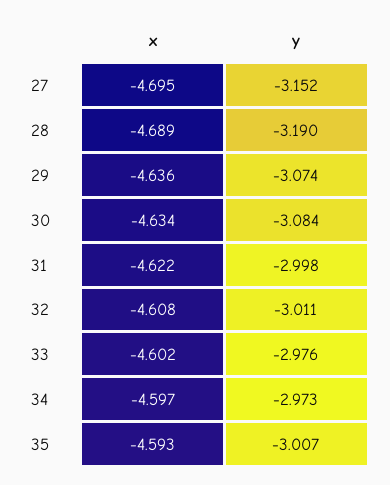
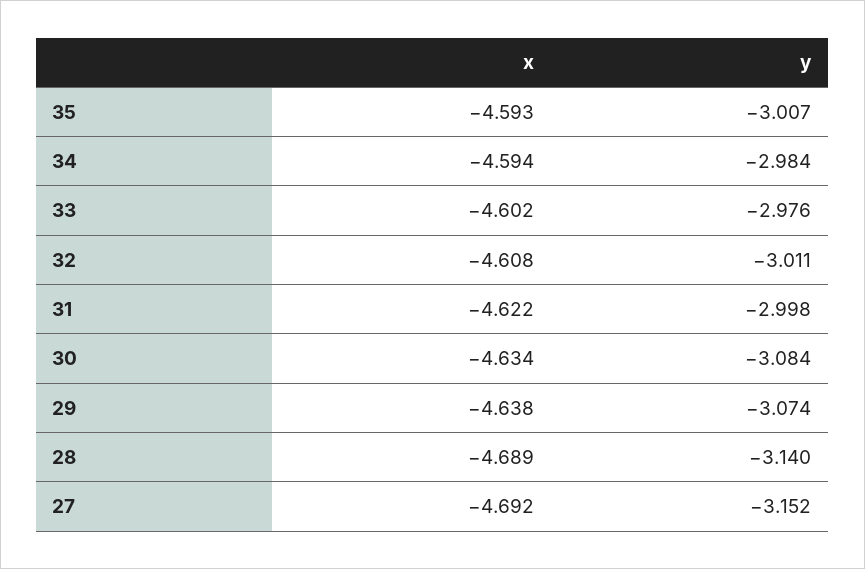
  {
    "x": {
-     "27": -4.695,
+     "27": -4.692,
      "28": -4.689,
-     "29": -4.636,
+     "29": -4.638,
      "30": -4.634,
      "31": -4.622,
      "32": -4.608,
      "33": -4.602,
-     "34": -4.597,
+     "34": -4.594,
      "35": -4.593
    },
    "y": {
      "27": -3.152,
-     "28": -3.19,
+     "28": -3.14,
      "29": -3.074,
      "30": -3.084,
      "31": -2.998,
      "32": -3.011,
      "33": -2.976,
-     "34": -2.973,
+     "34": -2.984,
      "35": -3.007
    }
  }

